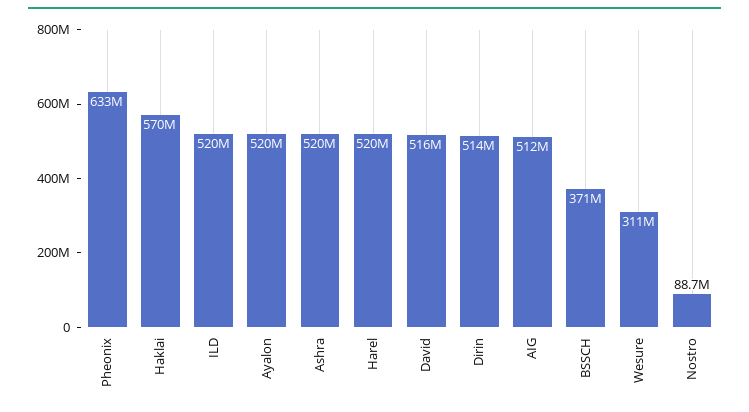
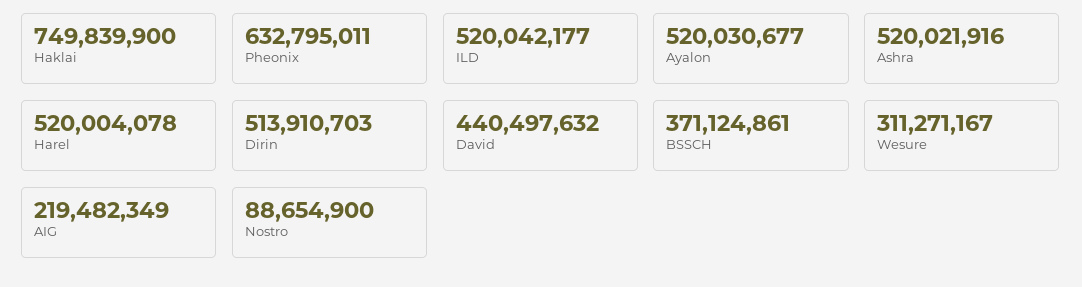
  {
    "Pheonix": 632795011,
-   "Haklai": 570000000,
+   "Haklai": 749839900,
    "ILD": 520042177,
    "Ayalon": 520030677,
    "Ashra": 520021916,
    "Harel": 520004078,
-   "David": 516000000,
+   "David": 440497632,
    "Dirin": 513910703,
-   "AIG": 512000000,
+   "AIG": 219482349,
    "BSSCH": 371124861,
    "Wesure": 311271167,
    "Nostro": 88654900
  }

